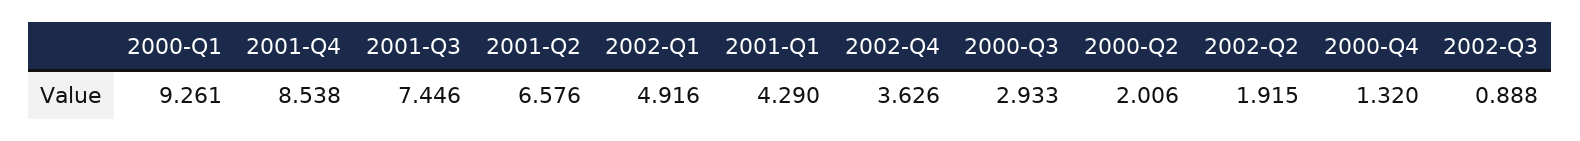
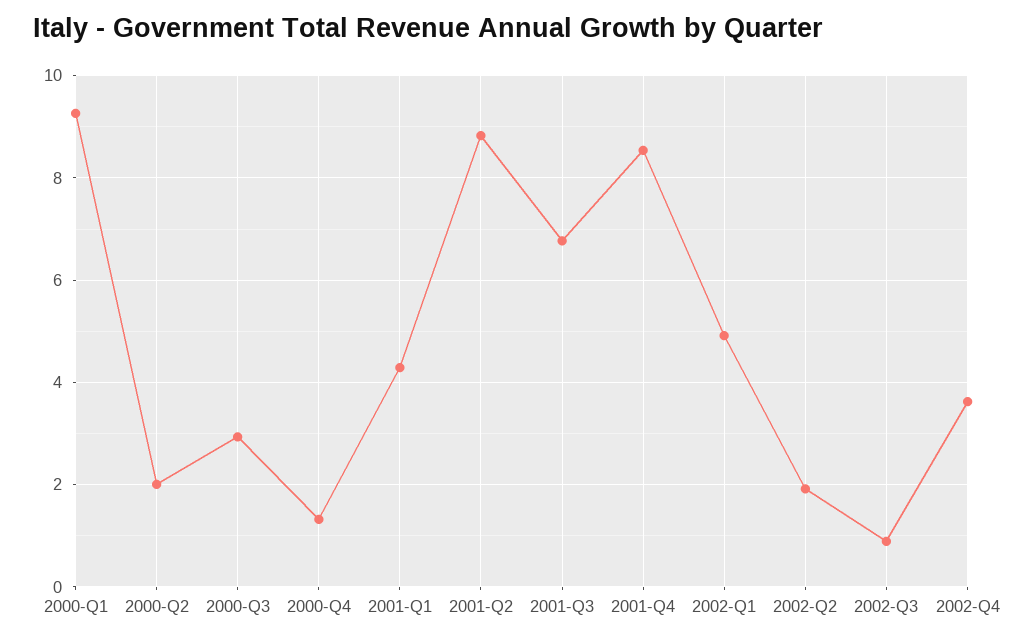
  {
    "2000-Q1": 9.261,
    "2001-Q4": 8.538,
-   "2001-Q3": 7.446,
+   "2001-Q3": 6.8,
-   "2001-Q2": 6.576,
+   "2001-Q2": 8.8,
    "2002-Q1": 4.916,
    "2001-Q1": 4.29,
    "2002-Q4": 3.626,
    "2000-Q3": 2.933,
    "2000-Q2": 2.006,
    "2002-Q2": 1.915,
    "2000-Q4": 1.32,
    "2002-Q3": 0.888
  }

